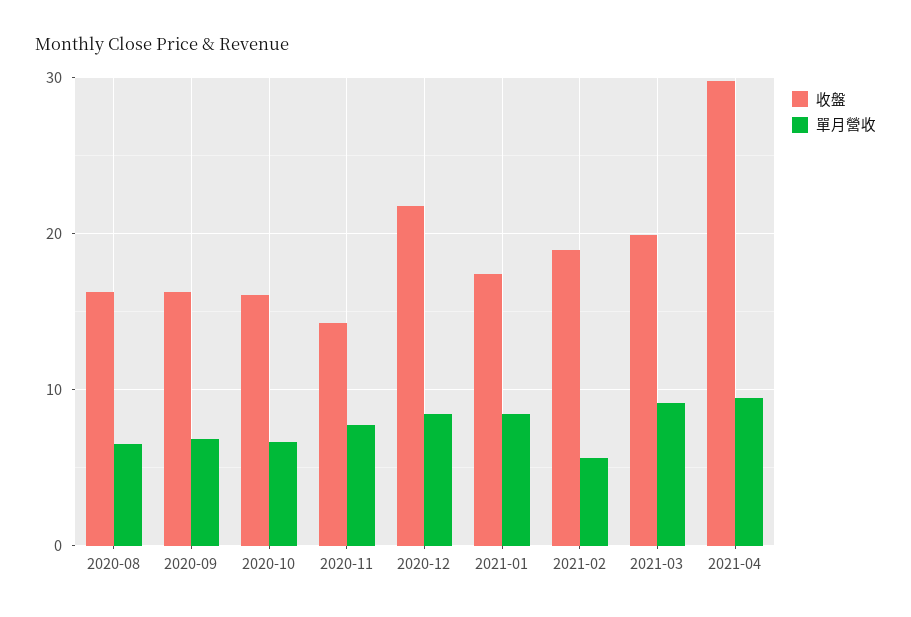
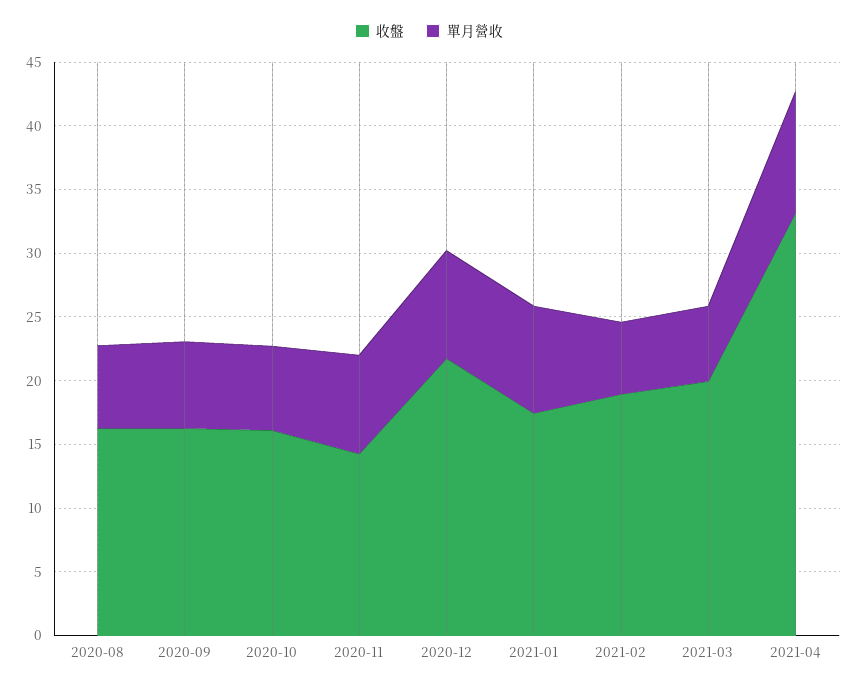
  {
    "收盤": {
      "2020-08": 16,
      "2020-09": 16,
      "2020-10": 16,
      "2020-11": 14,
      "2020-12": 22,
      "2021-01": 17,
      "2021-02": 19,
      "2021-03": 20,
-     "2021-04": 30
+     "2021-04": 33
    },
    "單月營收": {
      "2020-08": 7,
      "2020-09": 7,
      "2020-10": 7,
      "2020-11": 8,
      "2020-12": 8,
      "2021-01": 8,
      "2021-02": 6,
-     "2021-03": 9,
+     "2021-03": 6,
      "2021-04": 9
    }
  }

